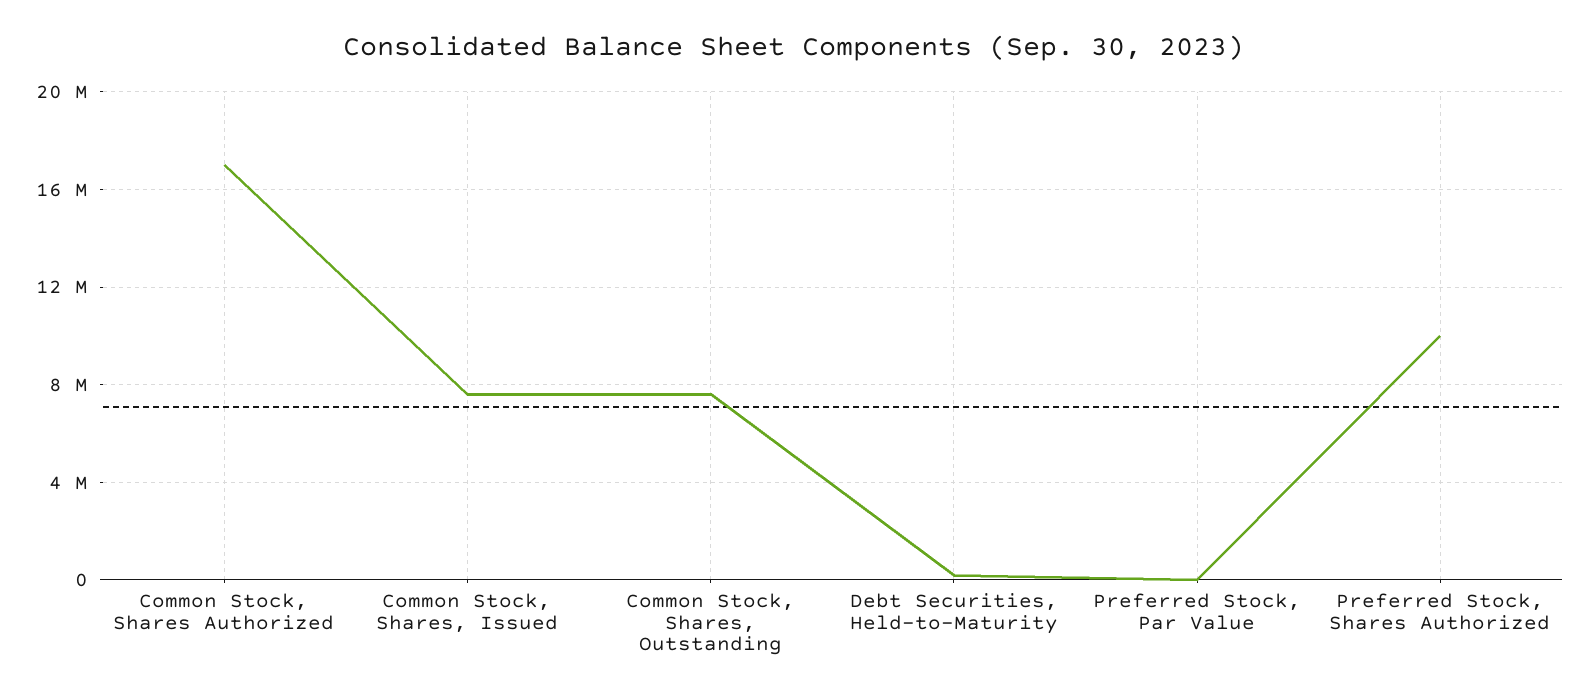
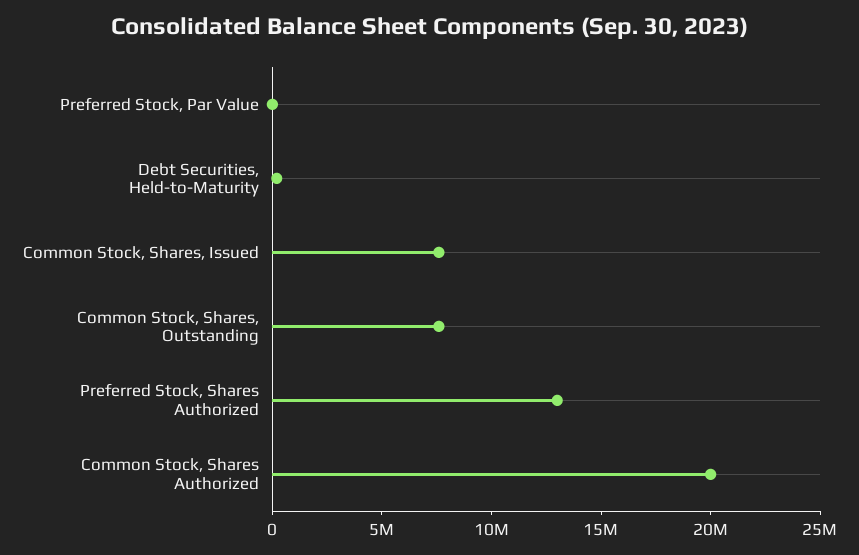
  {
-   "Common Stock, Shares Authorized": 17000000,
+   "Common Stock, Shares Authorized": 20000000,
    "Common Stock, Shares, Issued": 7500000,
    "Common Stock, Shares, Outstanding": 7500000,
    "Debt Securities, Held-to-Maturity": 0,
    "Preferred Stock, Par Value": 0,
-   "Preferred Stock, Shares Authorized": 10000000
+   "Preferred Stock, Shares Authorized": 13000000
  }

